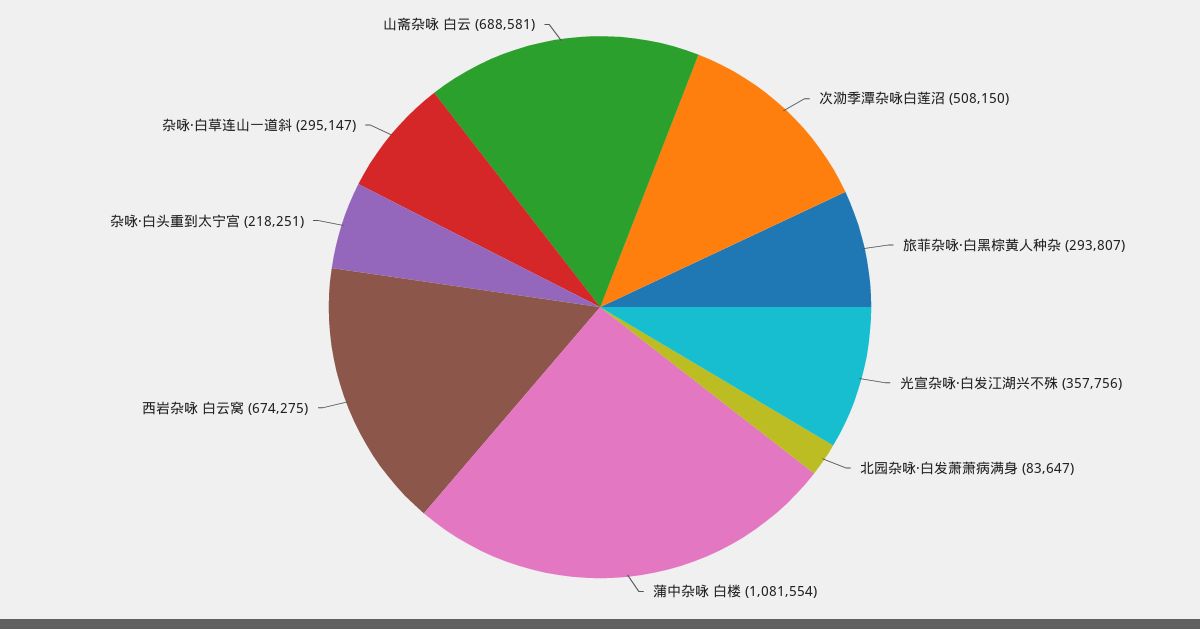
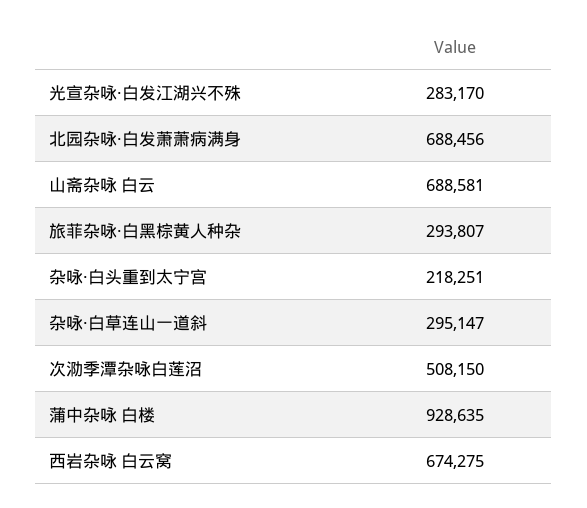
  {
    "次泐季潭杂咏白莲沼": 508150,
    "旅菲杂咏·白黑棕黄人种杂": 293807,
-   "光宣杂咏·白发江湖兴不殊": 357756,
+   "光宣杂咏·白发江湖兴不殊": 283170,
-   "北园杂咏·白发萧萧病满身": 83647,
+   "北园杂咏·白发萧萧病满身": 688456,
-   "蒲中杂咏 白楼": 1081554,
+   "蒲中杂咏 白楼": 928635,
    "西岩杂咏 白云窝": 674275,
    "杂咏·白头重到太宁宫": 218251,
    "杂咏·白草连山一道斜": 295147,
    "山斋杂咏 白云": 688581
  }

